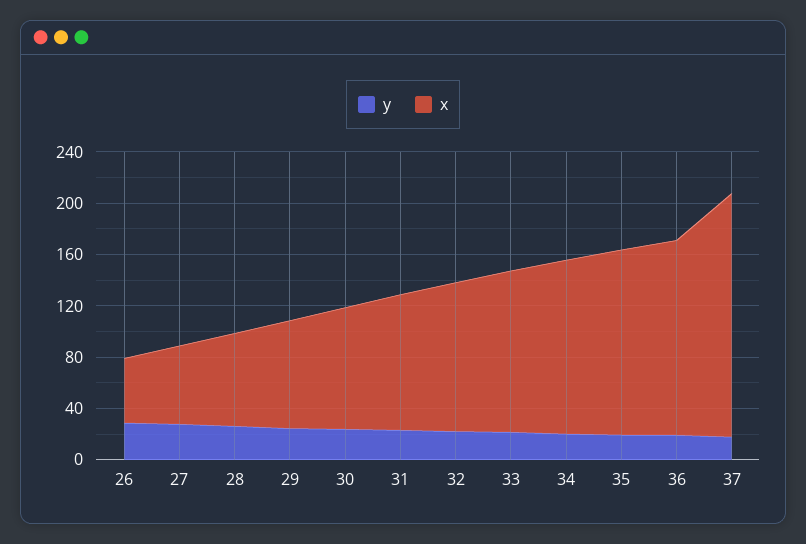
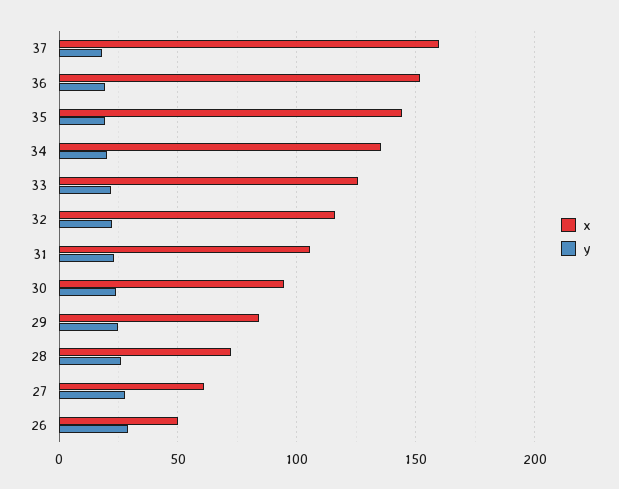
  {
    "y": {
      "26": 30,
      "27": 30,
      "28": 25,
      "29": 25,
      "30": 25,
      "31": 25,
      "32": 20,
      "33": 20,
      "34": 20,
      "35": 20,
      "36": 20,
      "37": 20
    },
    "x": {
      "26": 50,
      "27": 60,
      "28": 70,
      "29": 85,
      "30": 95,
      "31": 105,
      "32": 115,
      "33": 125,
      "34": 135,
      "35": 145,
      "36": 150,
-     "37": 190
+     "37": 160
    }
  }

